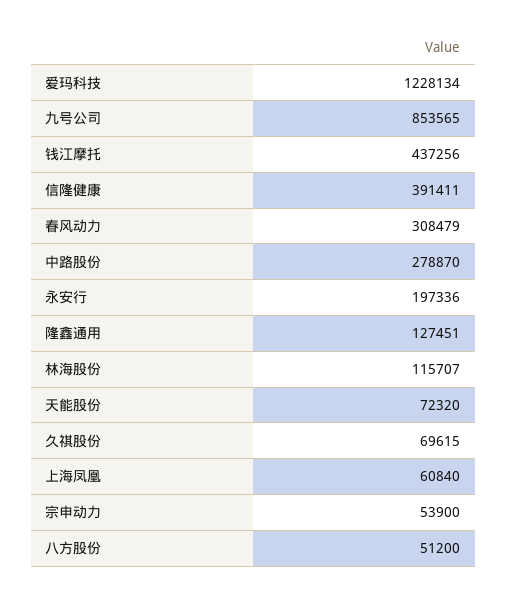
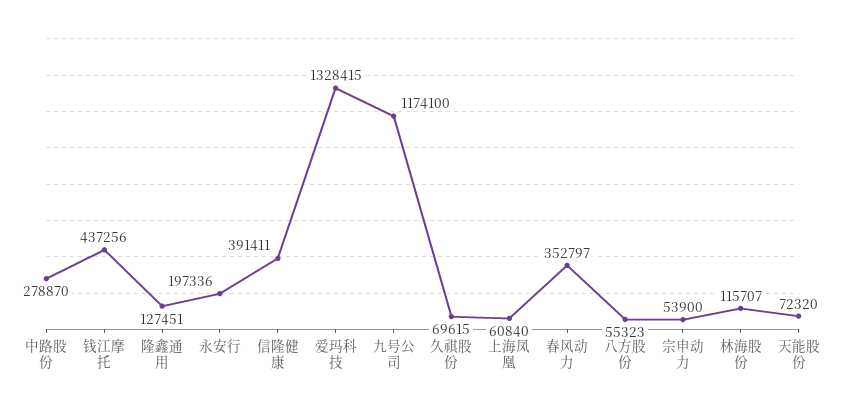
  {
-   "爱玛科技": 1228134,
+   "爱玛科技": 1328415,
-   "九号公司": 853565,
+   "九号公司": 1174100,
    "钱江摩托": 437256,
    "信隆健康": 391411,
-   "春风动力": 308479,
+   "春风动力": 352797,
    "中路股份": 278870,
    "永安行": 197336,
    "隆鑫通用": 127451,
    "林海股份": 115707,
    "天能股份": 72320,
    "久祺股份": 69615,
    "上海凤凰": 60840,
    "宗申动力": 53900,
-   "八方股份": 51200
+   "八方股份": 55323
  }

